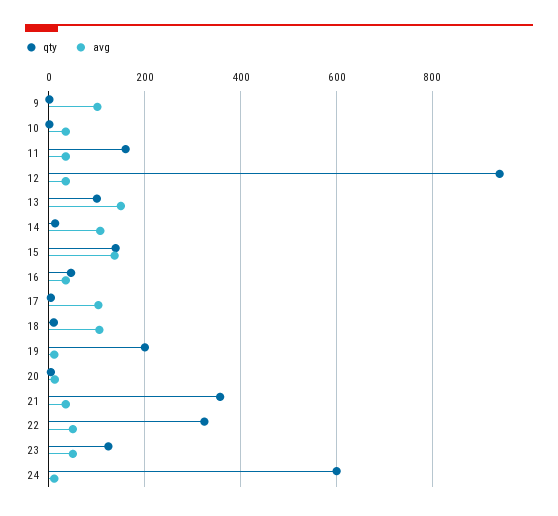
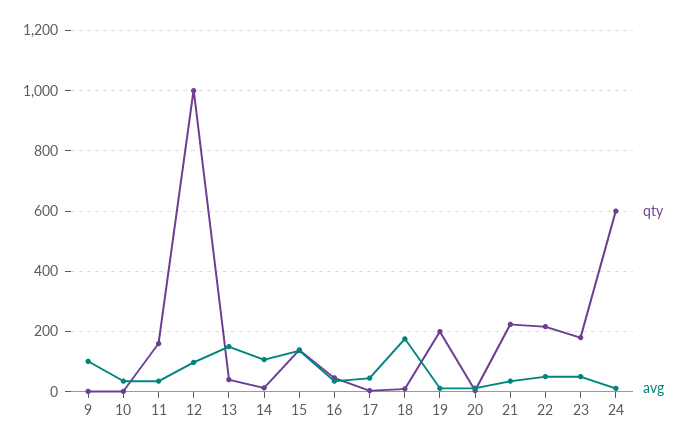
  {
    "qty": {
      "9": 0,
      "10": 0,
      "11": 160,
-     "12": 940,
+     "12": 1000,
-     "13": 100,
+     "13": 40,
      "14": 20,
      "15": 140,
      "16": 40,
      "17": 0,
      "18": 20,
      "19": 200,
      "20": 0,
-     "21": 360,
+     "21": 220,
-     "22": 320,
+     "22": 220,
-     "23": 120,
+     "23": 180,
      "24": 600
    },
    "avg": {
      "9": 100,
      "10": 40,
      "11": 40,
-     "12": 40,
+     "12": 100,
      "13": 160,
      "14": 100,
      "15": 140,
      "16": 40,
-     "17": 100,
+     "17": 40,
-     "18": 100,
+     "18": 180,
      "19": 20,
      "20": 20,
      "21": 40,
      "22": 60,
      "23": 60,
      "24": 20
    }
  }

